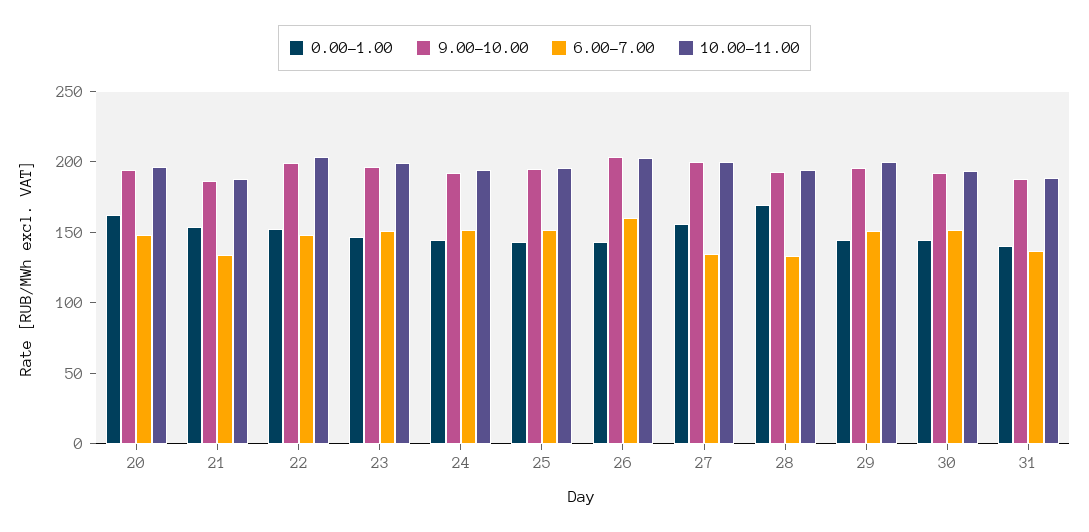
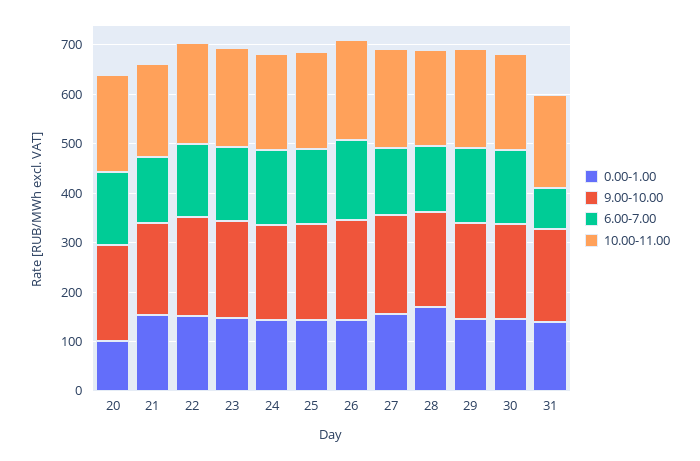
  {
    "0.00-1.00": {
-     "20": 160,
+     "20": 100,
      "21": 150,
      "22": 150,
      "23": 150,
      "24": 140,
      "25": 140,
      "26": 140,
      "27": 160,
      "28": 170,
      "29": 140,
      "30": 140,
      "31": 140
    },
    "9.00-10.00": {
      "20": 190,
      "21": 190,
      "22": 200,
      "23": 200,
      "24": 190,
      "25": 200,
      "26": 200,
      "27": 200,
      "28": 190,
      "29": 200,
      "30": 190,
      "31": 190
    },
    "6.00-7.00": {
      "20": 150,
      "21": 130,
      "22": 150,
      "23": 150,
      "24": 150,
      "25": 150,
      "26": 160,
      "27": 130,
      "28": 130,
      "29": 150,
      "30": 150,
-     "31": 140
+     "31": 80
    },
    "10.00-11.00": {
      "20": 200,
      "21": 190,
      "22": 200,
      "23": 200,
      "24": 190,
      "25": 200,
      "26": 200,
      "27": 200,
      "28": 190,
      "29": 200,
      "30": 190,
      "31": 190
    }
  }

